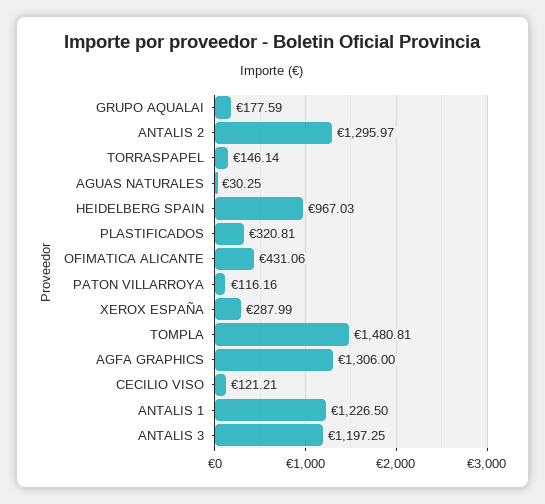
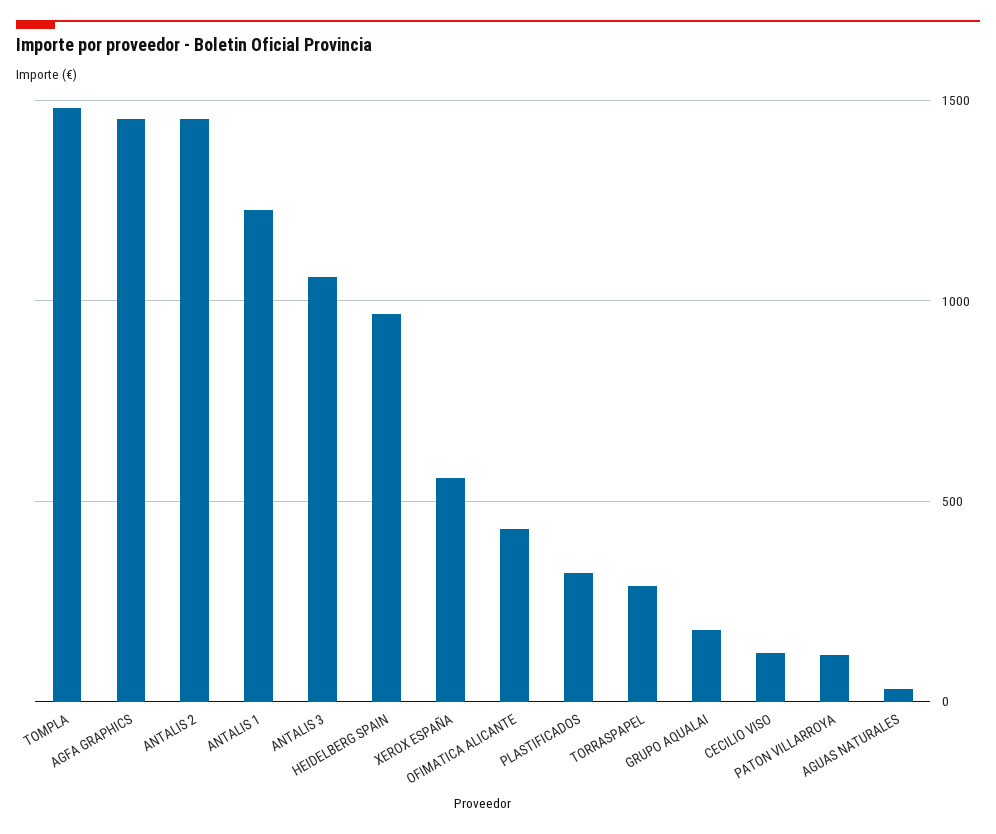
  {
    "GRUPO AQUALAI": 177.59,
-   "ANTALIS 2": 1295.97,
+   "ANTALIS 2": 1450,
-   "TORRASPAPEL": 146.14,
+   "TORRASPAPEL": 300,
    "AGUAS NATURALES": 30.25,
    "HEIDELBERG SPAIN": 967.03,
    "PLASTIFICADOS": 320.81,
    "OFIMATICA ALICANTE": 431.06,
    "PATON VILLARROYA": 116.16,
-   "XEROX ESPAÑA": 287.99,
+   "XEROX ESPAÑA": 550,
    "TOMPLA": 1480.81,
-   "AGFA GRAPHICS": 1306,
+   "AGFA GRAPHICS": 1450,
    "CECILIO VISO": 121.21,
    "ANTALIS 1": 1226.5,
-   "ANTALIS 3": 1197.25
+   "ANTALIS 3": 1050
  }

